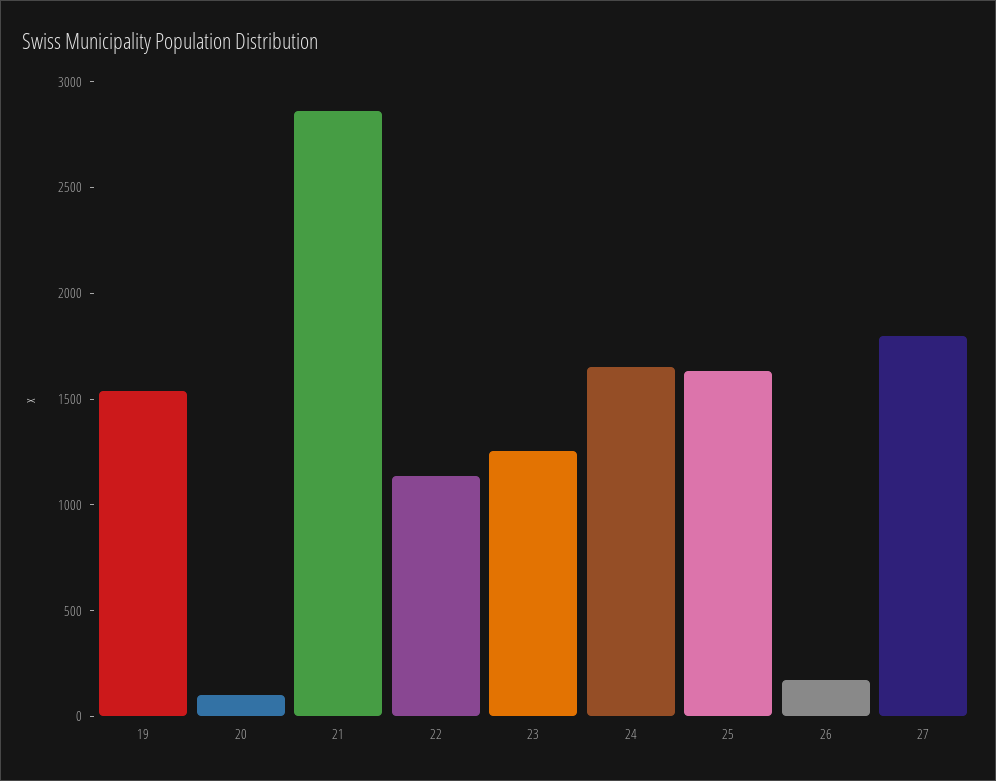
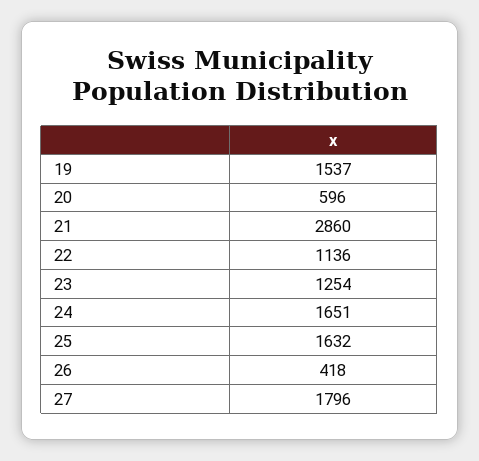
  {
    "19": 1537,
-   "20": 100,
+   "20": 596,
    "21": 2860,
    "22": 1136,
    "23": 1254,
    "24": 1651,
    "25": 1632,
-   "26": 200,
+   "26": 418,
    "27": 1796
  }

